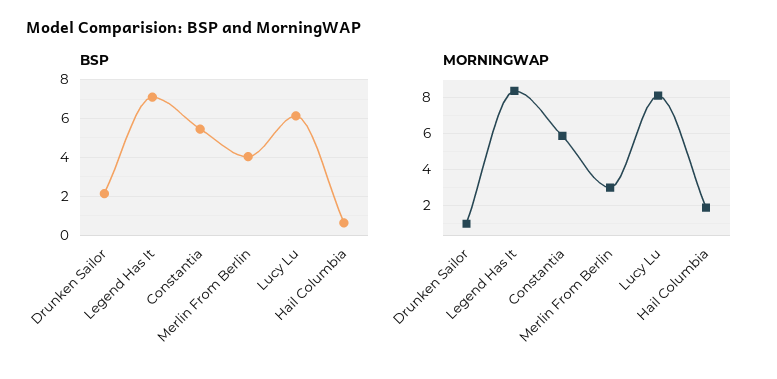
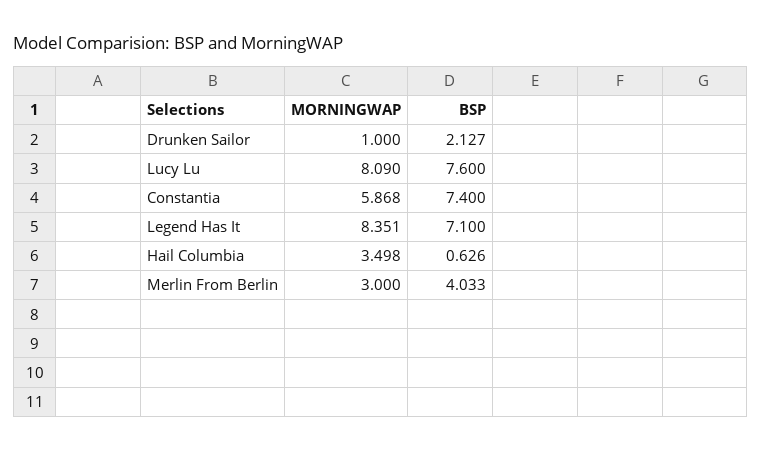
  {
    "BSP": {
      "Drunken Sailor": 2.127,
      "Legend Has It": 7.1,
-     "Constantia": 5.5,
+     "Constantia": 7.4,
      "Merlin From Berlin": 4.033,
-     "Lucy Lu": 6,
+     "Lucy Lu": 7.6,
      "Hail Columbia": 0.626
    },
    "MORNINGWAP": {
      "Drunken Sailor": 1,
      "Legend Has It": 8.351,
      "Constantia": 5.868,
      "Merlin From Berlin": 3,
      "Lucy Lu": 8.09,
-     "Hail Columbia": 2
+     "Hail Columbia": 3.498
    }
  }

